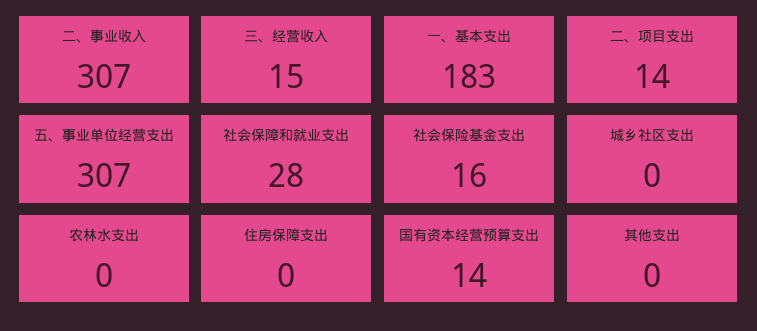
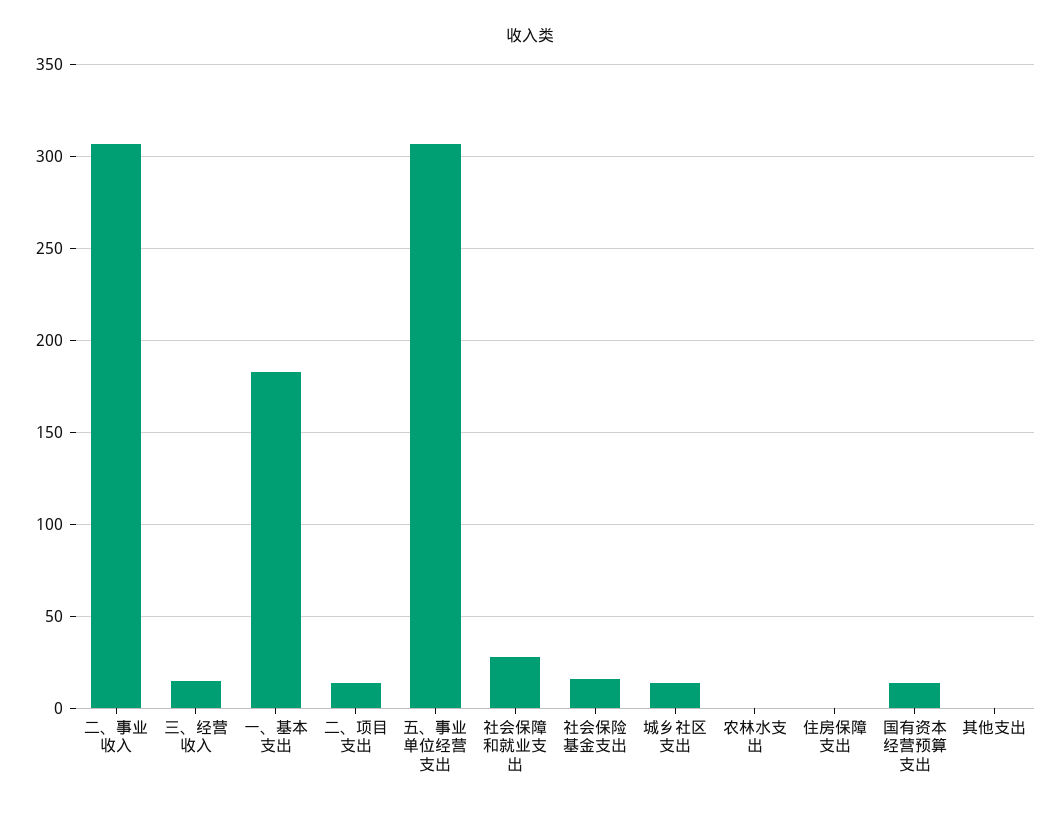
  {
    "二、事业收入": 307,
    "三、经营收入": 15,
    "一、基本支出": 183,
    "二、项目支出": 14,
    "五、事业单位经营支出": 307,
    "社会保障和就业支出": 28,
    "社会保险基金支出": 16,
-   "城乡社区支出": 0,
+   "城乡社区支出": 15,
    "农林水支出": 0,
    "住房保障支出": 0,
    "国有资本经营预算支出": 14,
    "其他支出": 0
  }

